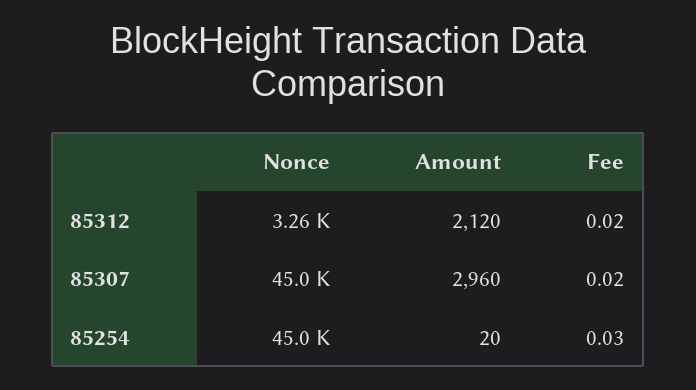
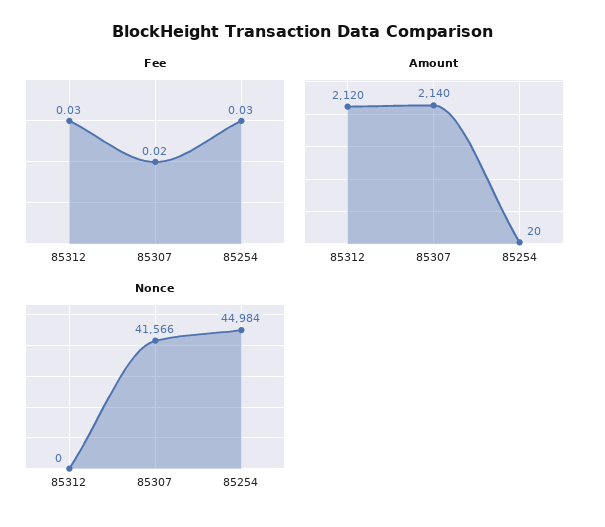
  {
    "Nonce": {
-     "85312": 3260,
+     "85312": 0,
-     "85307": 45000,
+     "85307": 41566,
      "85254": 44984
    },
    "Amount": {
      "85312": 2120,
-     "85307": 2960,
+     "85307": 2140,
      "85254": 20
    },
    "Fee": {
-     "85312": 0.02,
+     "85312": 0.03,
      "85307": 0.02,
      "85254": 0.03
    }
  }

